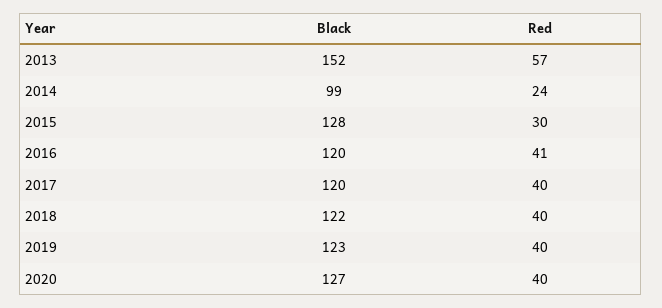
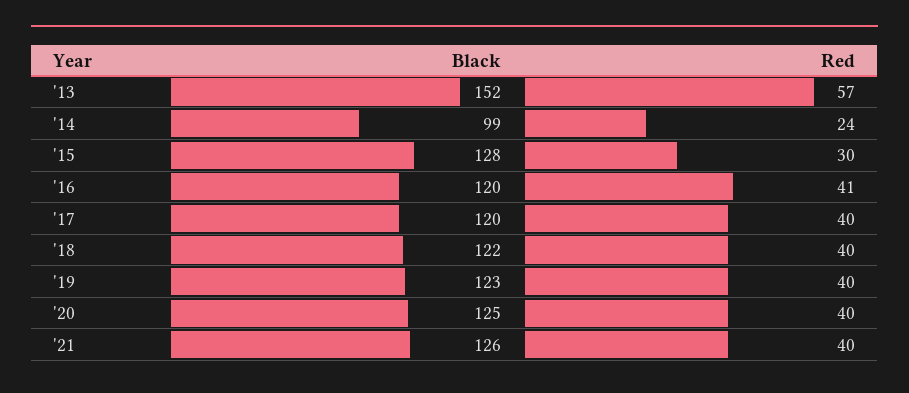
  {
    "Black": {
      "2013": 152,
      "2014": 99,
      "2015": 128,
      "2016": 120,
      "2017": 120,
      "2018": 122,
      "2019": 123,
-     "2020": 127
+     "2020": 125,
+     "'21": 126
    },
    "Red": {
      "2013": 57,
      "2014": 24,
      "2015": 30,
      "2016": 41,
      "2017": 40,
      "2018": 40,
      "2019": 40,
-     "2020": 40
+     "2020": 40,
+     "'21": 40
    }
  }

